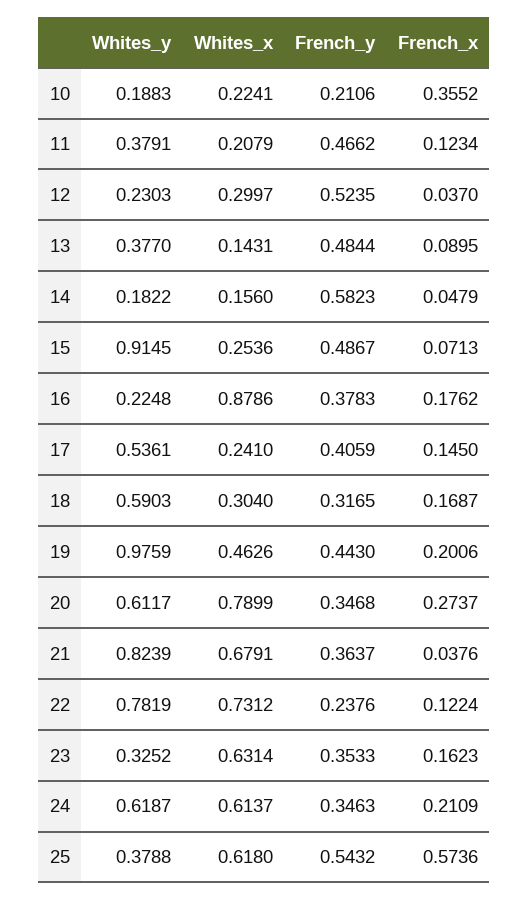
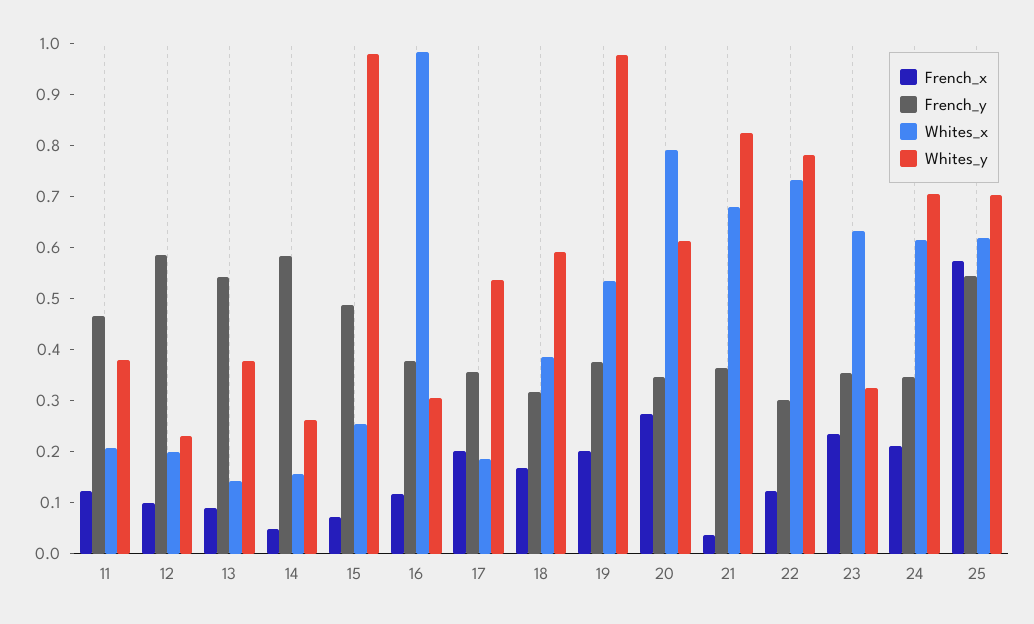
  {
    "Whites_y": {
-     "10": 0.1883,
      "11": 0.3791,
      "12": 0.2303,
      "13": 0.377,
-     "14": 0.1822,
+     "14": 0.26,
-     "15": 0.9145,
+     "15": 0.98,
-     "16": 0.2248,
+     "16": 0.3,
      "17": 0.5361,
      "18": 0.5903,
      "19": 0.9759,
      "20": 0.6117,
      "21": 0.8239,
      "22": 0.7819,
      "23": 0.3252,
-     "24": 0.6187,
+     "24": 0.7,
-     "25": 0.3788
+     "25": 0.7
    },
    "Whites_x": {
-     "10": 0.2241,
      "11": 0.2079,
-     "12": 0.2997,
+     "12": 0.2,
      "13": 0.1431,
      "14": 0.156,
      "15": 0.2536,
-     "16": 0.8786,
+     "16": 0.98,
-     "17": 0.241,
+     "17": 0.18,
-     "18": 0.304,
+     "18": 0.38,
-     "19": 0.4626,
+     "19": 0.54,
      "20": 0.7899,
      "21": 0.6791,
      "22": 0.7312,
      "23": 0.6314,
      "24": 0.6137,
      "25": 0.618
    },
    "French_y": {
-     "10": 0.2106,
      "11": 0.4662,
-     "12": 0.5235,
+     "12": 0.58,
-     "13": 0.4844,
+     "13": 0.54,
      "14": 0.5823,
      "15": 0.4867,
      "16": 0.3783,
-     "17": 0.4059,
+     "17": 0.36,
      "18": 0.3165,
-     "19": 0.443,
+     "19": 0.38,
      "20": 0.3468,
      "21": 0.3637,
-     "22": 0.2376,
+     "22": 0.3,
      "23": 0.3533,
      "24": 0.3463,
      "25": 0.5432
    },
    "French_x": {
-     "10": 0.3552,
      "11": 0.1234,
-     "12": 0.037,
+     "12": 0.1,
      "13": 0.0895,
      "14": 0.0479,
      "15": 0.0713,
-     "16": 0.1762,
+     "16": 0.12,
-     "17": 0.145,
+     "17": 0.2,
      "18": 0.1687,
      "19": 0.2006,
      "20": 0.2737,
      "21": 0.0376,
      "22": 0.1224,
-     "23": 0.1623,
+     "23": 0.24,
      "24": 0.2109,
      "25": 0.5736
    }
  }

